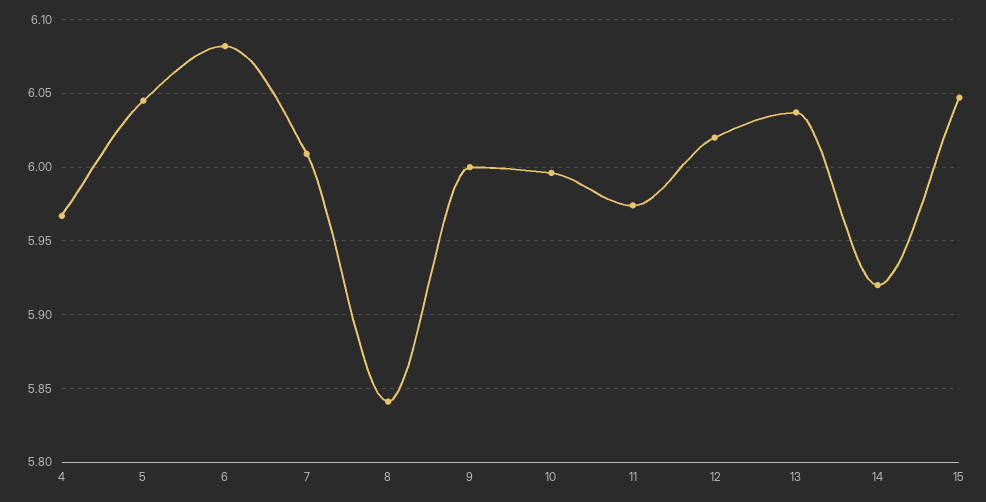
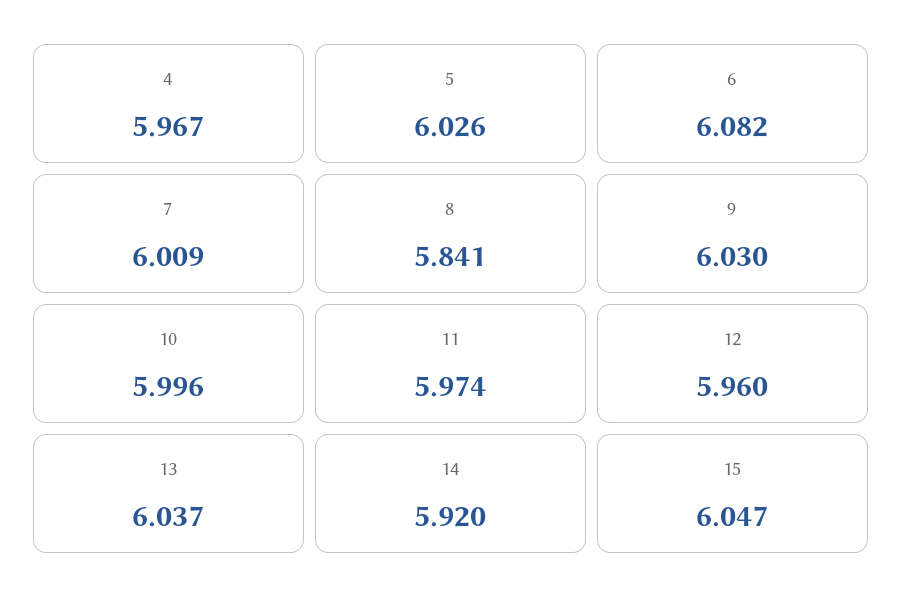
  {
    "4": 5.967,
-   "5": 6.045,
+   "5": 6.026,
    "6": 6.082,
    "7": 6.009,
    "8": 5.841,
-   "9": 6,
+   "9": 6.03,
    "10": 5.996,
    "11": 5.974,
-   "12": 6.02,
+   "12": 5.96,
    "13": 6.037,
    "14": 5.92,
    "15": 6.047
  }

